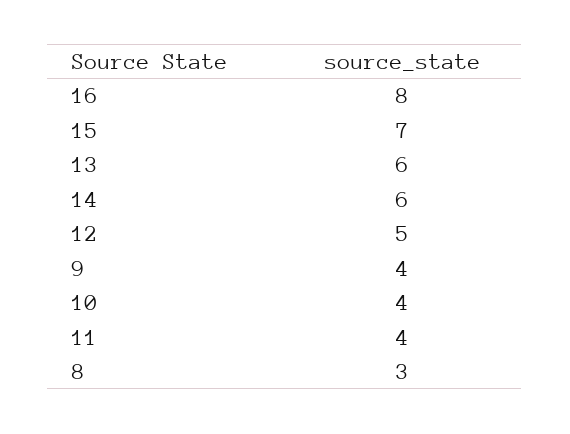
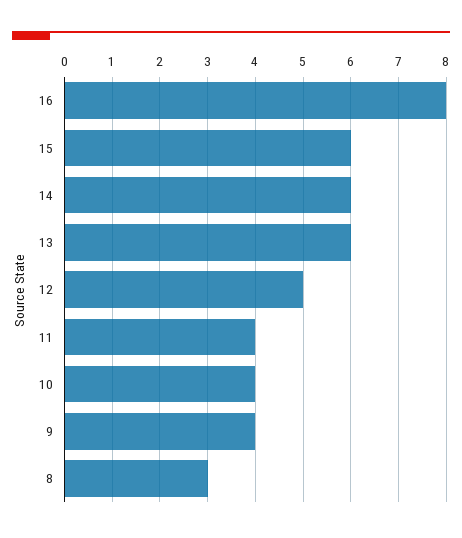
  {
    "16": 8,
-   "15": 7,
+   "15": 6,
    "13": 6,
    "14": 6,
    "12": 5,
    "9": 4,
    "10": 4,
    "11": 4,
    "8": 3
  }

